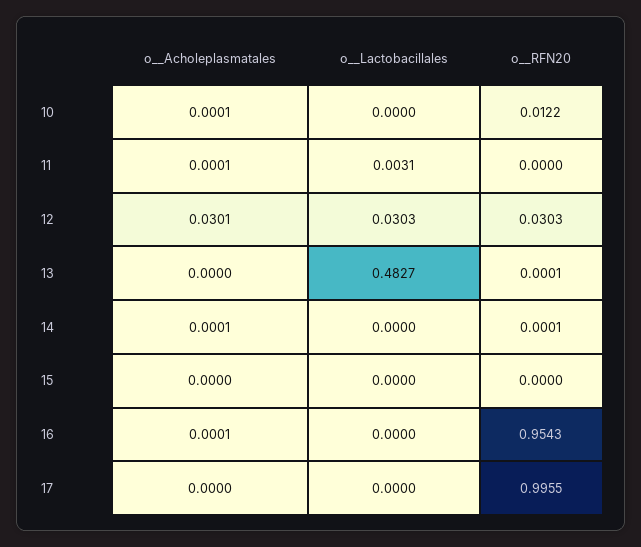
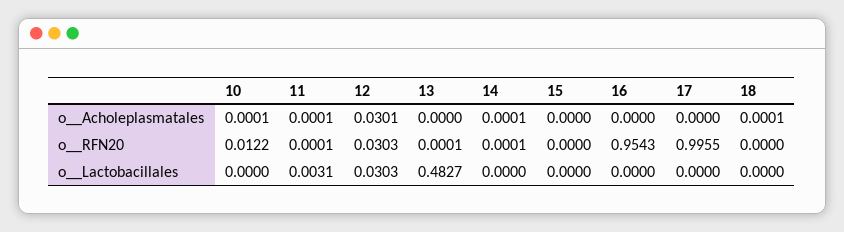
  {
    "o__Acholeplasmatales": {
      "10": 0.0001,
      "11": 0.0001,
      "12": 0.0301,
      "13": 0,
      "14": 0.0001,
      "15": 0,
-     "16": 0.0001,
+     "16": 0,
-     "17": 0
+     "17": 0,
+     "18": 0.0001
    },
    "o__Lactobacillales": {
      "10": 0,
      "11": 0.0031,
      "12": 0.0303,
      "13": 0.4827,
      "14": 0,
      "15": 0,
      "16": 0,
-     "17": 0
+     "17": 0,
+     "18": 0
    },
    "o__RFN20": {
      "10": 0.0122,
-     "11": 0,
+     "11": 0.0001,
      "12": 0.0303,
      "13": 0.0001,
      "14": 0.0001,
      "15": 0,
      "16": 0.9543,
-     "17": 0.9955
+     "17": 0.9955,
+     "18": 0
    }
  }

